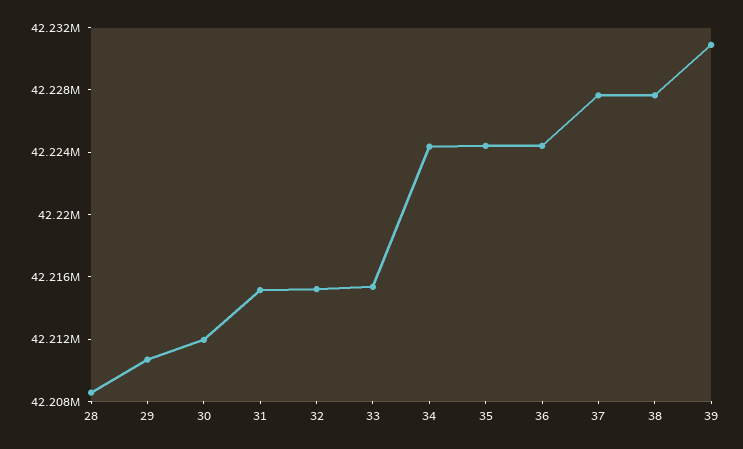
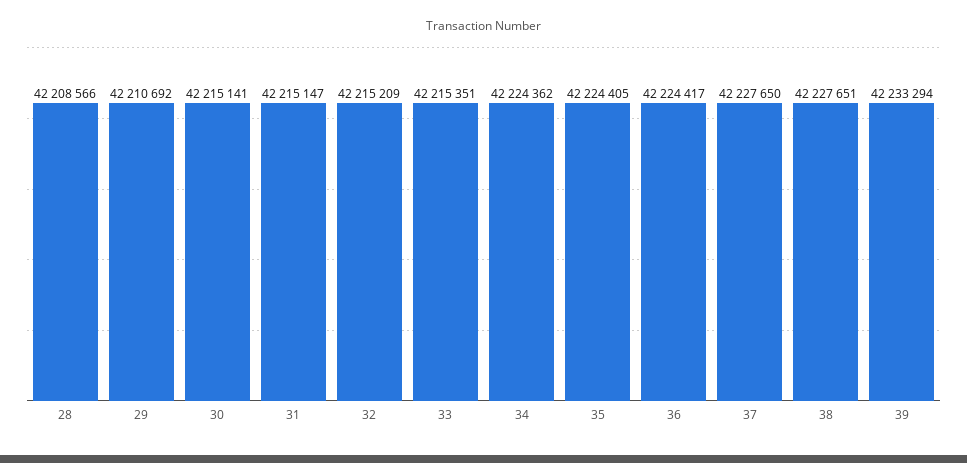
  {
    "28": 42208566,
    "29": 42210692,
-   "30": 42212000,
+   "30": 42215141,
    "31": 42215147,
    "32": 42215209,
    "33": 42215351,
    "34": 42224362,
    "35": 42224405,
    "36": 42224417,
    "37": 42227650,
    "38": 42227651,
-   "39": 42231000
+   "39": 42233294
  }

